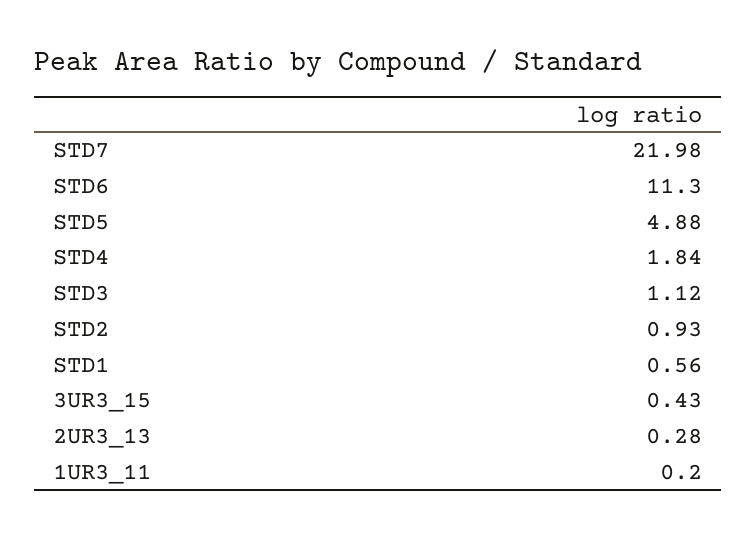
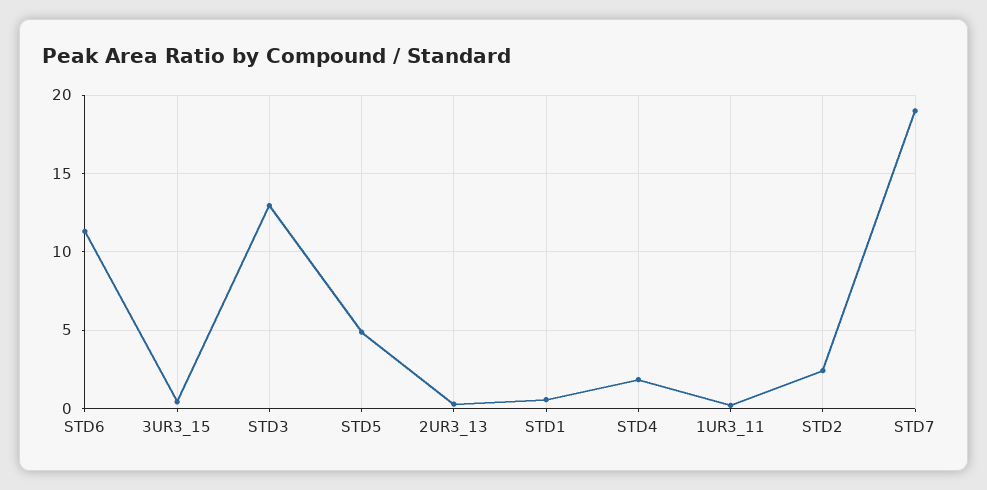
  {
-   "STD7": 21.98,
+   "STD7": 19,
    "STD6": 11.3,
    "STD5": 4.88,
    "STD4": 1.84,
-   "STD3": 1.12,
+   "STD3": 13,
-   "STD2": 0.93,
+   "STD2": 2.5,
    "STD1": 0.56,
    "3UR3_15": 0.43,
    "2UR3_13": 0.28,
    "1UR3_11": 0.2
  }

